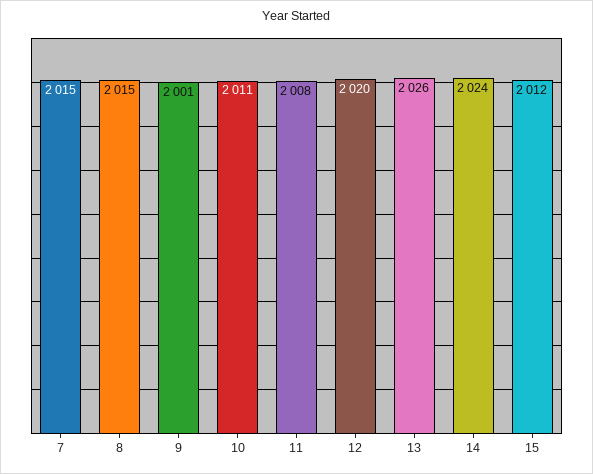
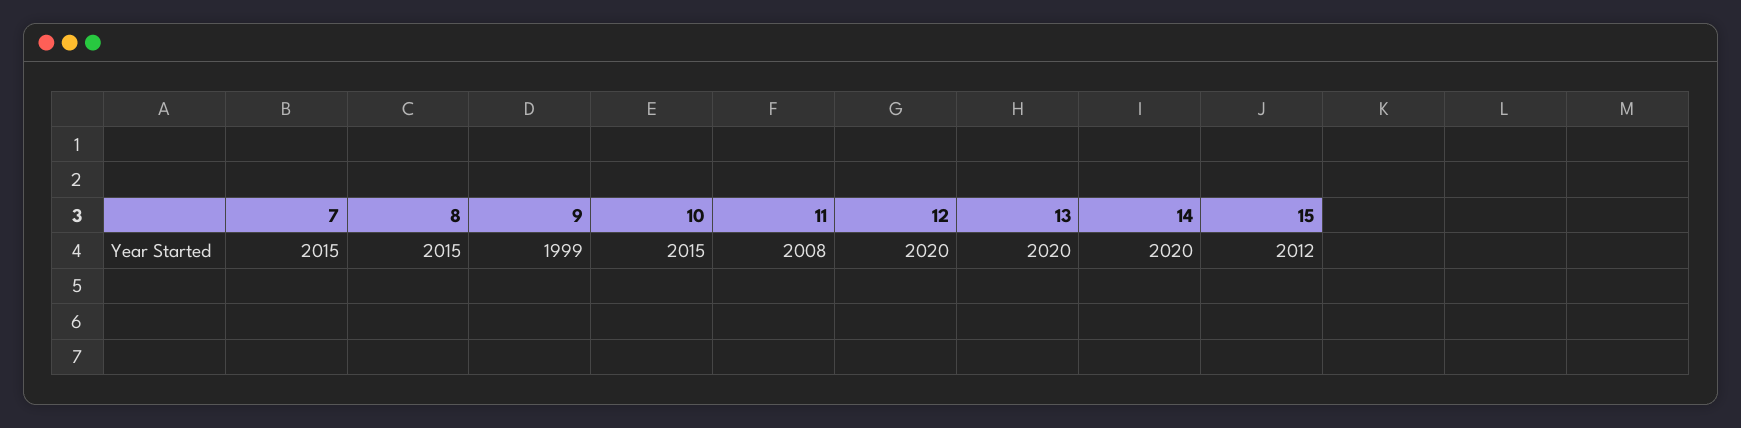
  {
    "7": 2015,
    "8": 2015,
-   "9": 2001,
+   "9": 1999,
-   "10": 2011,
+   "10": 2015,
    "11": 2008,
    "12": 2020,
-   "13": 2026,
+   "13": 2020,
-   "14": 2024,
+   "14": 2020,
    "15": 2012
  }

